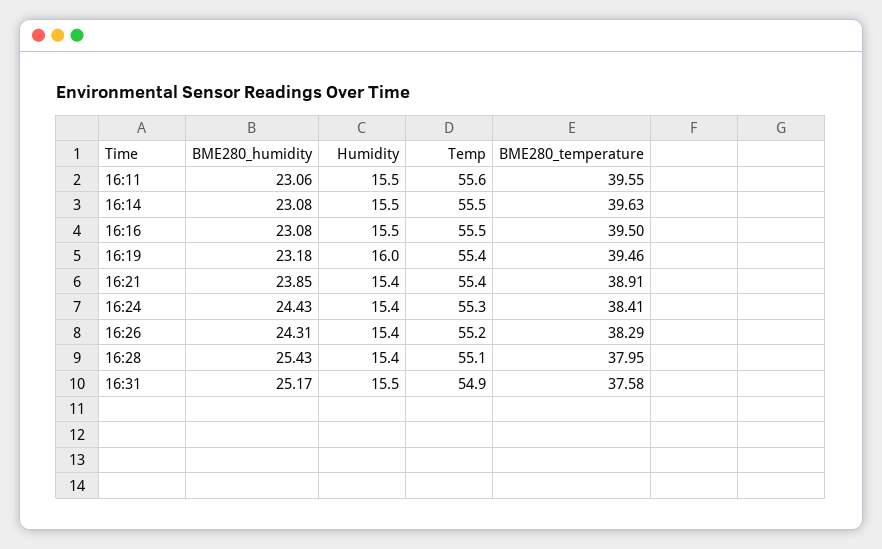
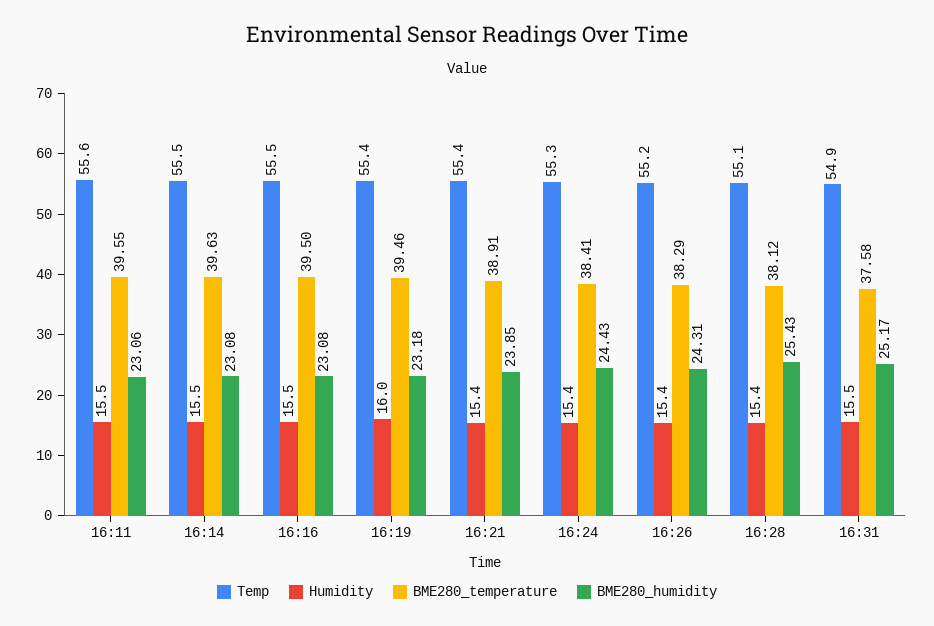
  {
    "BME280_humidity": {
      "16:11": 23.06,
      "16:14": 23.08,
      "16:16": 23.08,
      "16:19": 23.18,
      "16:21": 23.85,
      "16:24": 24.43,
      "16:26": 24.31,
      "16:28": 25.43,
      "16:31": 25.17
    },
    "Humidity": {
      "16:11": 15.5,
      "16:14": 15.5,
      "16:16": 15.5,
      "16:19": 16,
      "16:21": 15.4,
      "16:24": 15.4,
      "16:26": 15.4,
      "16:28": 15.4,
      "16:31": 15.5
    },
    "Temp": {
      "16:11": 55.6,
      "16:14": 55.5,
      "16:16": 55.5,
      "16:19": 55.4,
      "16:21": 55.4,
      "16:24": 55.3,
      "16:26": 55.2,
      "16:28": 55.1,
      "16:31": 54.9
    },
    "BME280_temperature": {
      "16:11": 39.55,
      "16:14": 39.63,
      "16:16": 39.5,
      "16:19": 39.46,
      "16:21": 38.91,
      "16:24": 38.41,
      "16:26": 38.29,
-     "16:28": 37.95,
+     "16:28": 38.12,
      "16:31": 37.58
    }
  }

